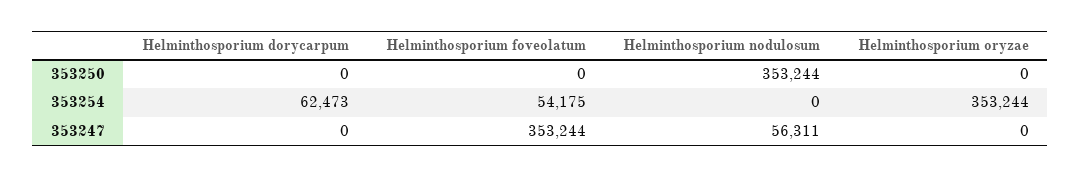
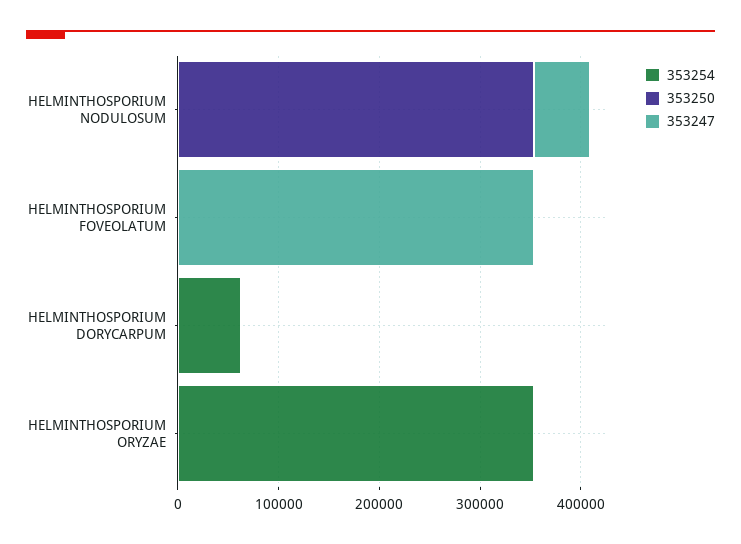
  {
    "353250": {
      "Helminthosporium dorycarpum": 0,
      "Helminthosporium foveolatum": 0,
      "Helminthosporium nodulosum": 353244,
      "Helminthosporium oryzae": 0
    },
    "353254": {
      "Helminthosporium dorycarpum": 62473,
-     "Helminthosporium foveolatum": 54175,
+     "Helminthosporium foveolatum": 0,
      "Helminthosporium nodulosum": 0,
      "Helminthosporium oryzae": 353244
    },
    "353247": {
      "Helminthosporium dorycarpum": 0,
      "Helminthosporium foveolatum": 353244,
      "Helminthosporium nodulosum": 56311,
      "Helminthosporium oryzae": 0
    }
  }

